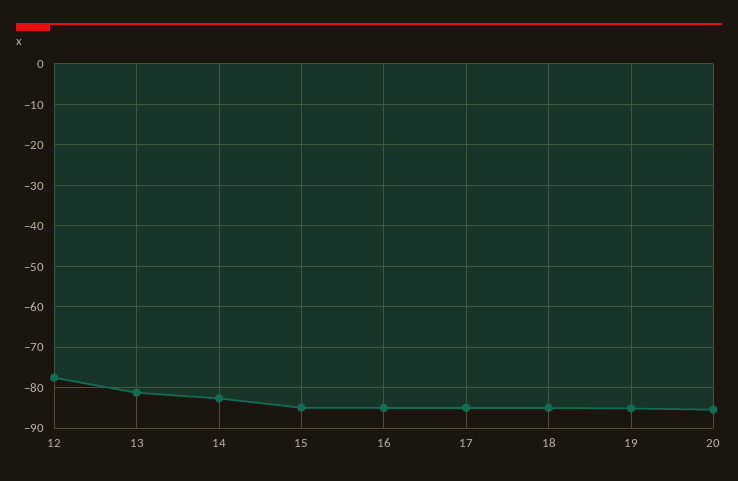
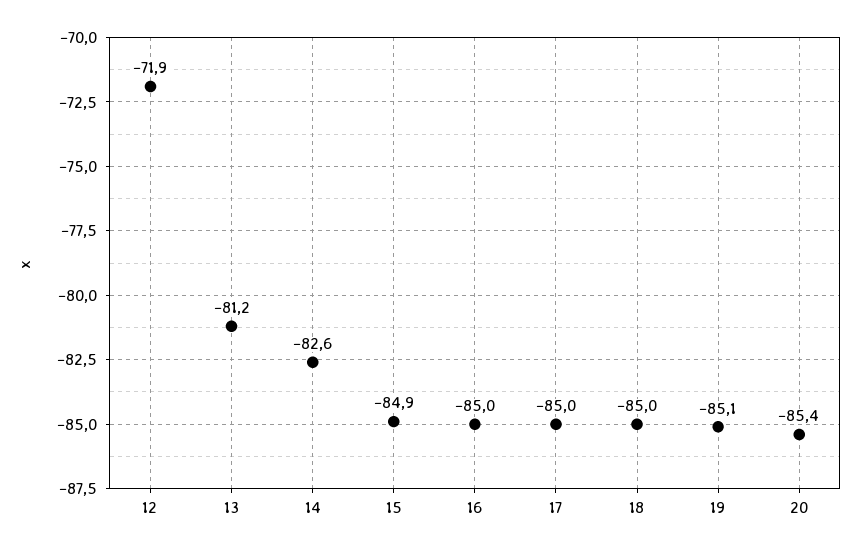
  {
-   "12": -78,
+   "12": -71.9,
    "13": -81.2,
    "14": -82.6,
    "15": -84.9,
    "16": -85,
    "17": -85,
    "18": -85,
    "19": -85.1,
    "20": -85.4
  }

